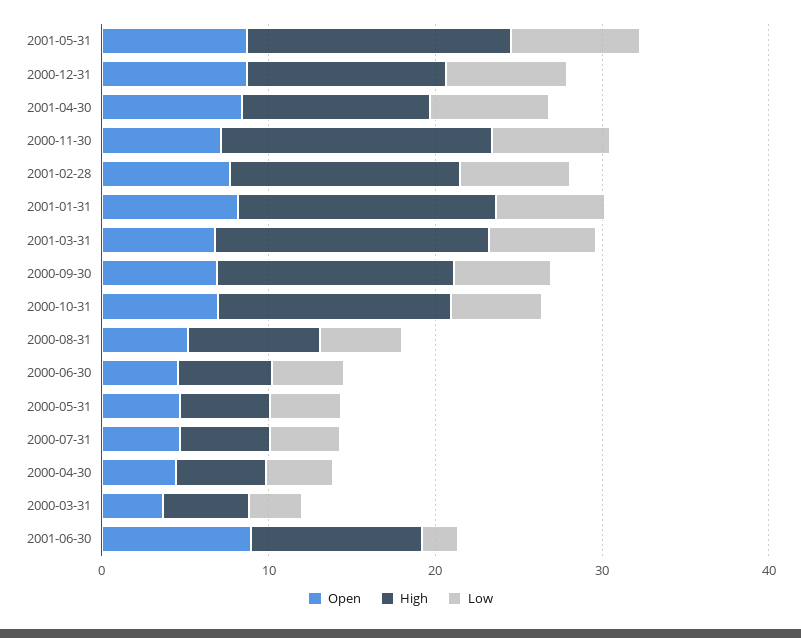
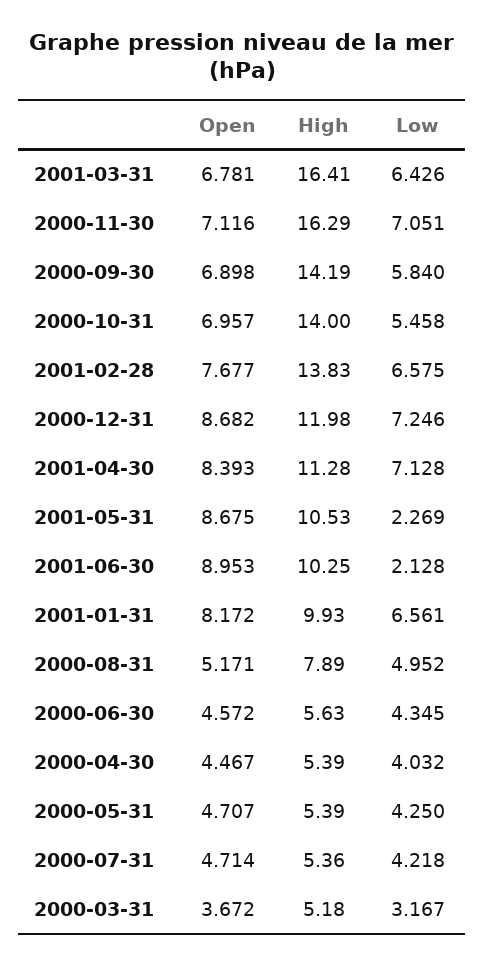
  {
    "Open": {
      "2001-05-31": 8.675,
      "2000-12-31": 8.682,
      "2001-04-30": 8.393,
      "2000-11-30": 7.116,
      "2001-02-28": 7.677,
      "2001-01-31": 8.172,
      "2001-03-31": 6.781,
      "2000-09-30": 6.898,
      "2000-10-31": 6.957,
      "2000-08-31": 5.171,
      "2000-06-30": 4.572,
      "2000-05-31": 4.707,
      "2000-07-31": 4.714,
      "2000-04-30": 4.467,
      "2000-03-31": 3.672,
      "2001-06-30": 8.953
    },
    "High": {
-     "2001-05-31": 16,
+     "2001-05-31": 10.53,
      "2000-12-31": 11.98,
      "2001-04-30": 11.28,
      "2000-11-30": 16.29,
      "2001-02-28": 13.83,
-     "2001-01-31": 16,
+     "2001-01-31": 9.93,
      "2001-03-31": 16.41,
      "2000-09-30": 14.19,
      "2000-10-31": 14,
      "2000-08-31": 7.89,
      "2000-06-30": 5.63,
      "2000-05-31": 5.39,
      "2000-07-31": 5.36,
      "2000-04-30": 5.39,
      "2000-03-31": 5.18,
      "2001-06-30": 10.25
    },
    "Low": {
-     "2001-05-31": 8,
+     "2001-05-31": 2.269,
      "2000-12-31": 7.246,
      "2001-04-30": 7.128,
      "2000-11-30": 7.051,
      "2001-02-28": 6.575,
      "2001-01-31": 6.561,
      "2001-03-31": 6.426,
      "2000-09-30": 5.84,
      "2000-10-31": 5.458,
      "2000-08-31": 4.952,
      "2000-06-30": 4.345,
      "2000-05-31": 4.25,
      "2000-07-31": 4.218,
      "2000-04-30": 4.032,
      "2000-03-31": 3.167,
      "2001-06-30": 2.128
    }
  }

